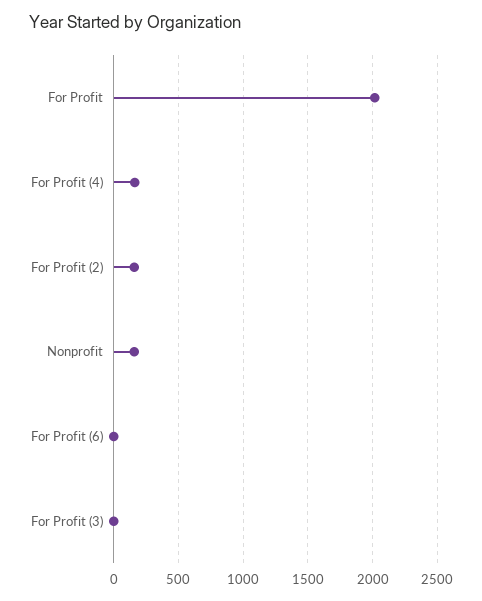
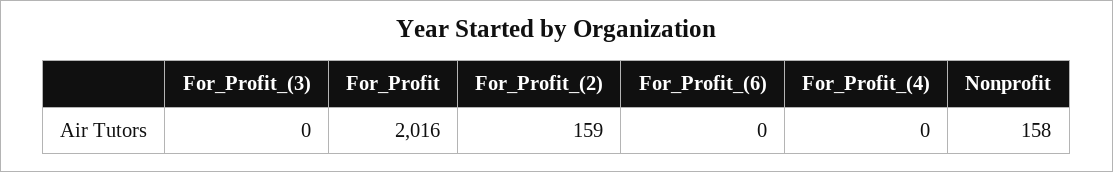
  {
    "For Profit": 2016,
-   "For Profit (4)": 150,
+   "For Profit (4)": 0,
    "For Profit (2)": 159,
    "Nonprofit": 158,
    "For Profit (6)": 0,
    "For Profit (3)": 0
  }

